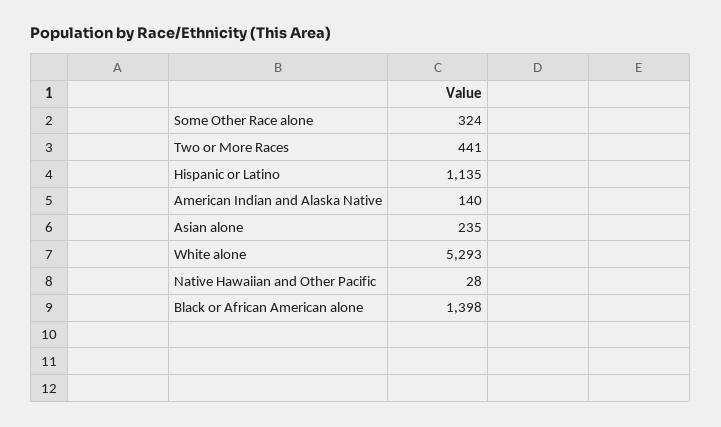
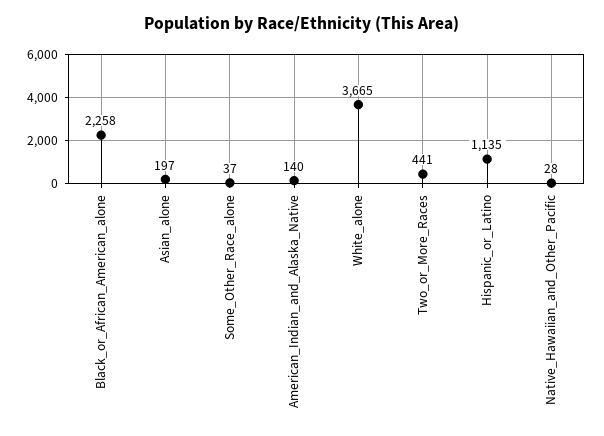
  {
-   "Some Other Race alone": 324,
+   "Some Other Race alone": 37,
    "Two or More Races": 441,
    "Hispanic or Latino": 1135,
    "American Indian and Alaska Native": 140,
-   "Asian alone": 235,
+   "Asian alone": 197,
-   "White alone": 5293,
+   "White alone": 3665,
    "Native Hawaiian and Other Pacific": 28,
-   "Black or African American alone": 1398
+   "Black or African American alone": 2258
  }

